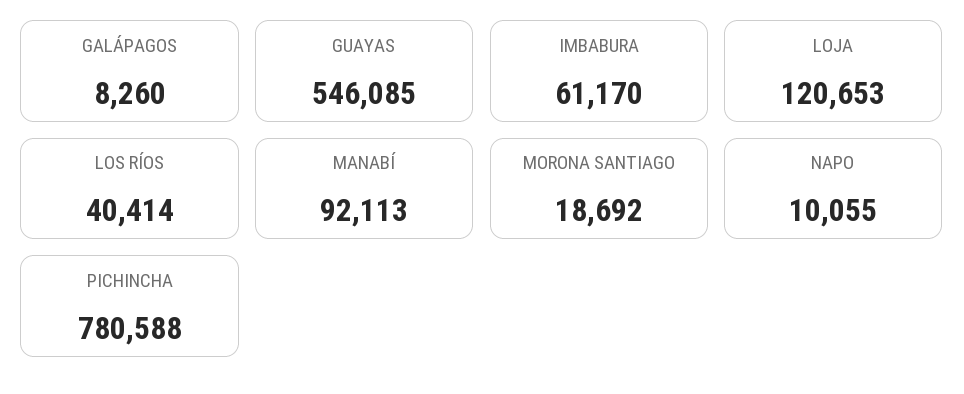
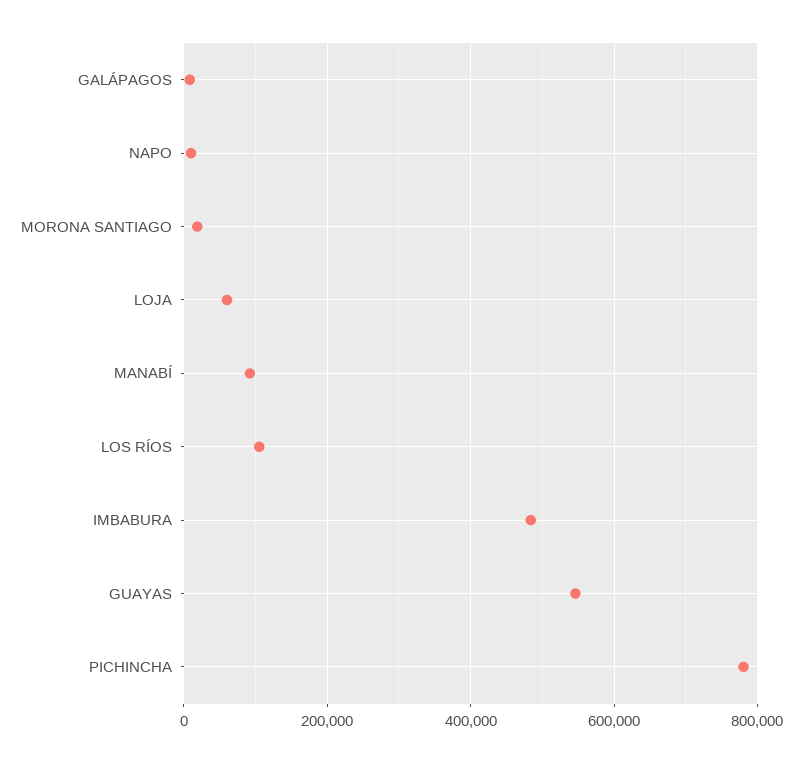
  {
    "GALÁPAGOS": 8260,
    "GUAYAS": 546085,
-   "IMBABURA": 61170,
+   "IMBABURA": 480000,
-   "LOJA": 120653,
+   "LOJA": 60000,
-   "LOS RÍOS": 40414,
+   "LOS RÍOS": 100000,
    "MANABÍ": 92113,
    "MORONA SANTIAGO": 18692,
    "NAPO": 10055,
    "PICHINCHA": 780588
  }

